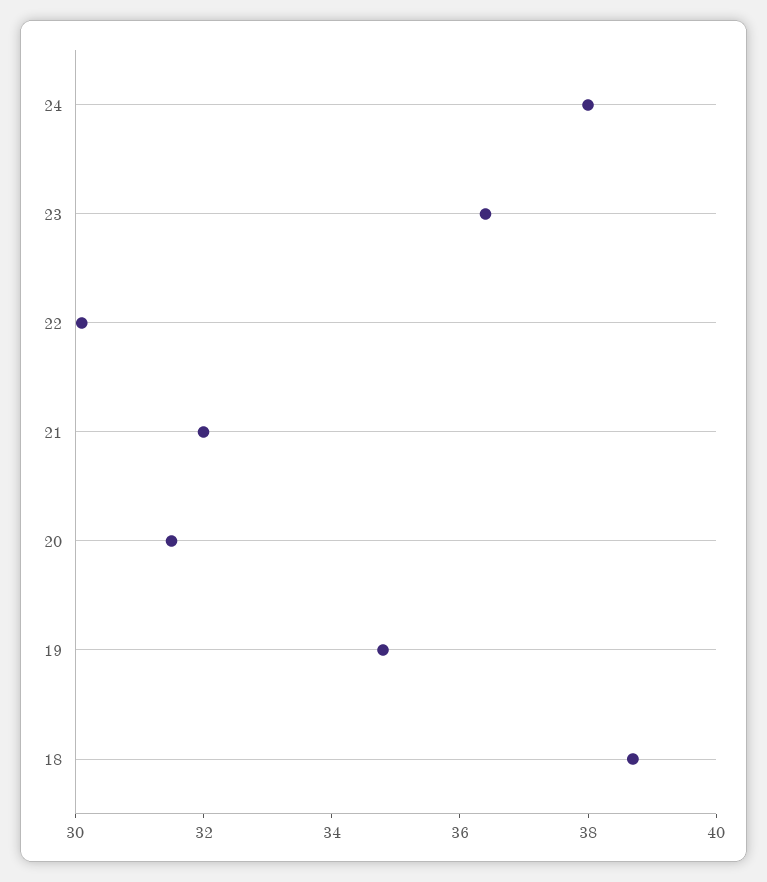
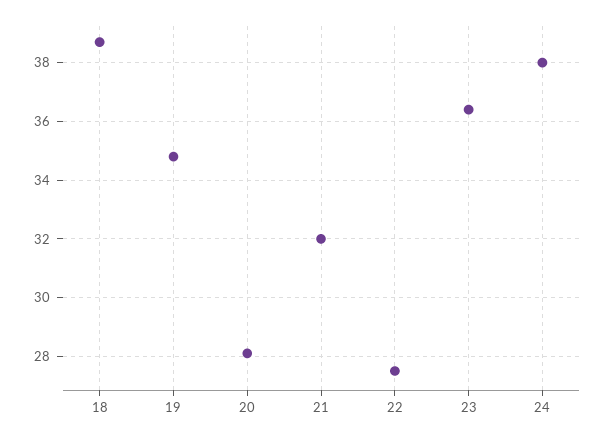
  {
    "24": 38,
    "23": 36.5,
-   "22": 30,
+   "22": 27.5,
    "21": 32,
-   "20": 31.5,
+   "20": 28,
    "19": 35,
    "18": 38.5
  }

